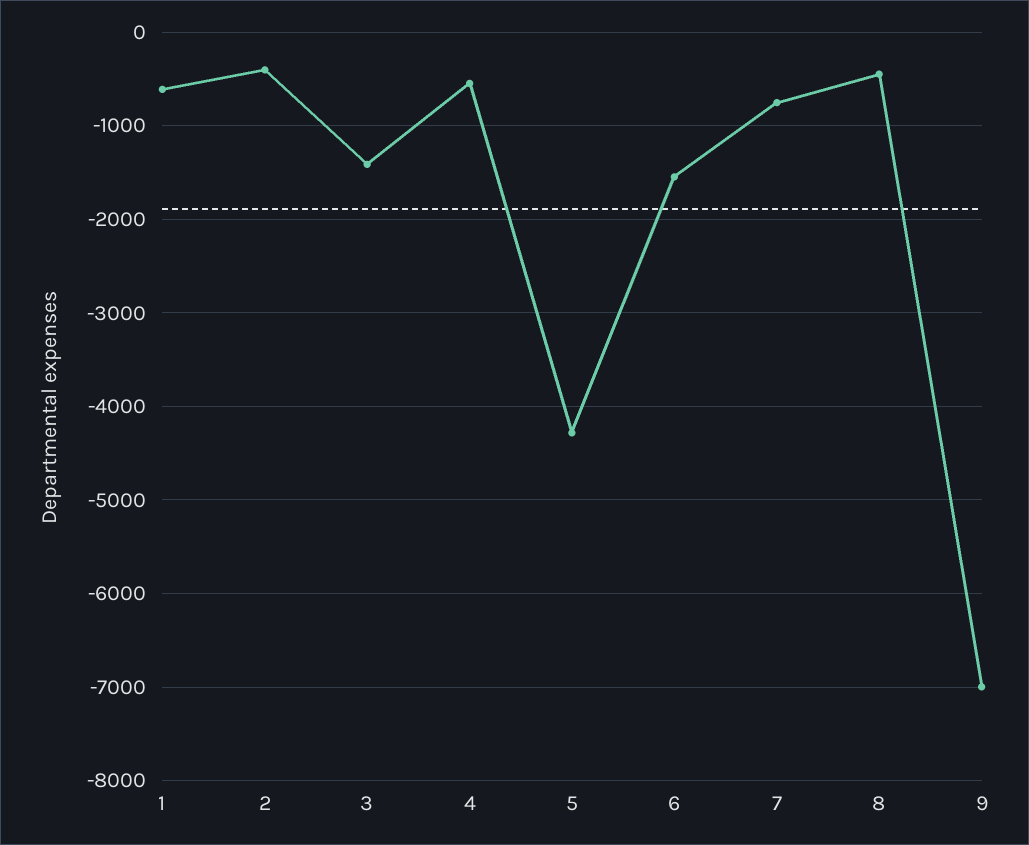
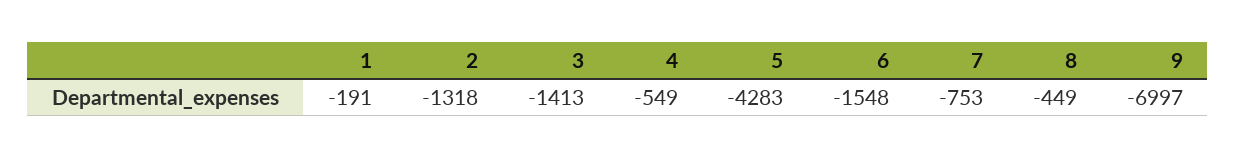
  {
-   "1": -600,
+   "1": -191,
-   "2": -400,
+   "2": -1318,
    "3": -1413,
    "4": -549,
    "5": -4283,
    "6": -1548,
    "7": -753,
    "8": -449,
    "9": -6997
  }

